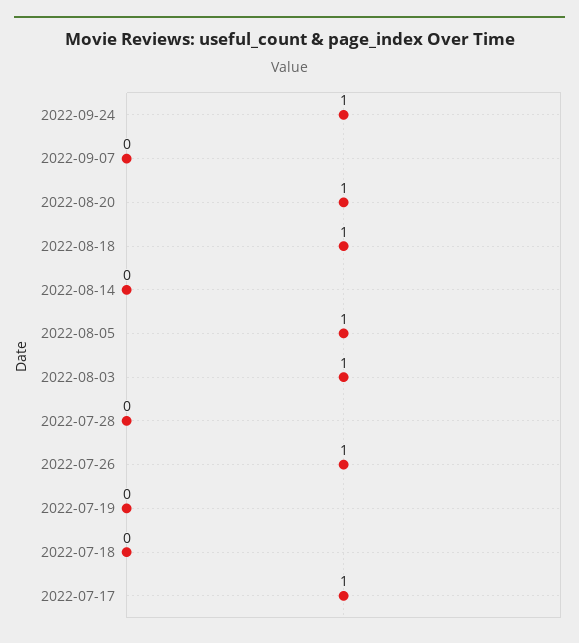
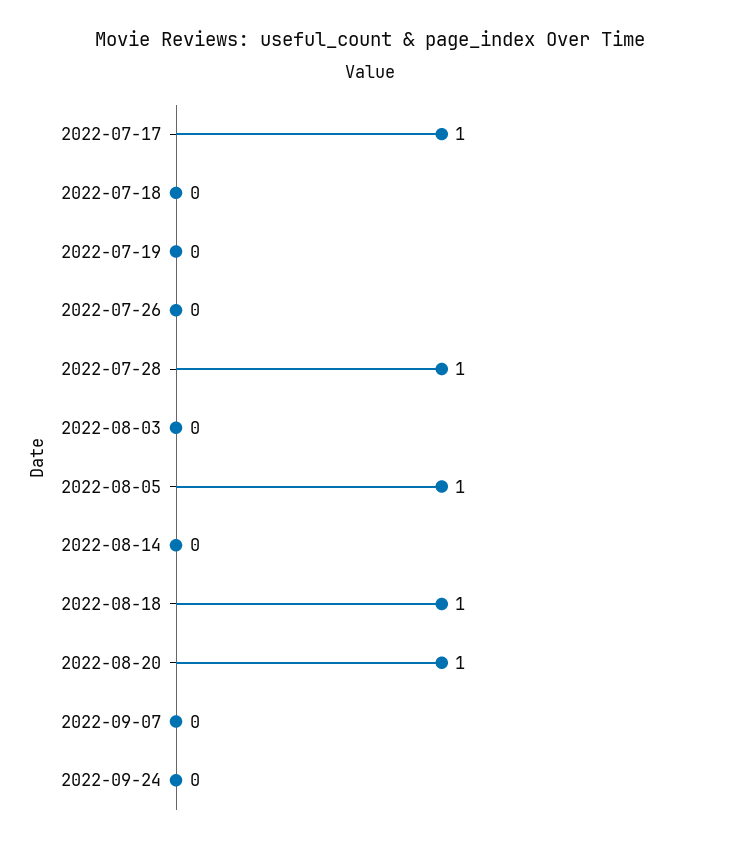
  {
-   "2022-09-24": 1,
+   "2022-09-24": 0,
    "2022-09-07": 0,
    "2022-08-20": 1,
    "2022-08-18": 1,
    "2022-08-14": 0,
    "2022-08-05": 1,
-   "2022-08-03": 1,
+   "2022-08-03": 0,
-   "2022-07-28": 0,
+   "2022-07-28": 1,
-   "2022-07-26": 1,
+   "2022-07-26": 0,
    "2022-07-19": 0,
    "2022-07-18": 0,
    "2022-07-17": 1
  }

